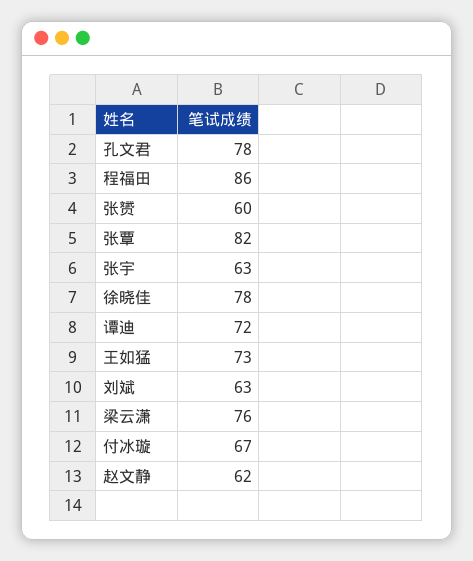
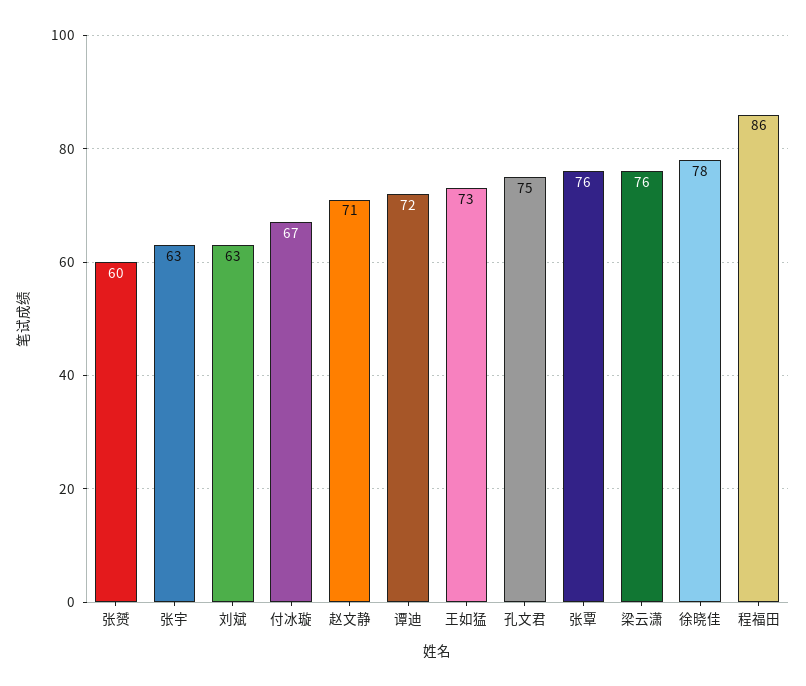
  {
-   "孔文君": 78,
+   "孔文君": 75,
    "程福田": 86,
    "张赟": 60,
-   "张覃": 82,
+   "张覃": 76,
    "张宇": 63,
    "徐晓佳": 78,
    "谭迪": 72,
    "王如猛": 73,
    "刘斌": 63,
    "梁云潇": 76,
    "付冰璇": 67,
-   "赵文静": 62
+   "赵文静": 71
  }

